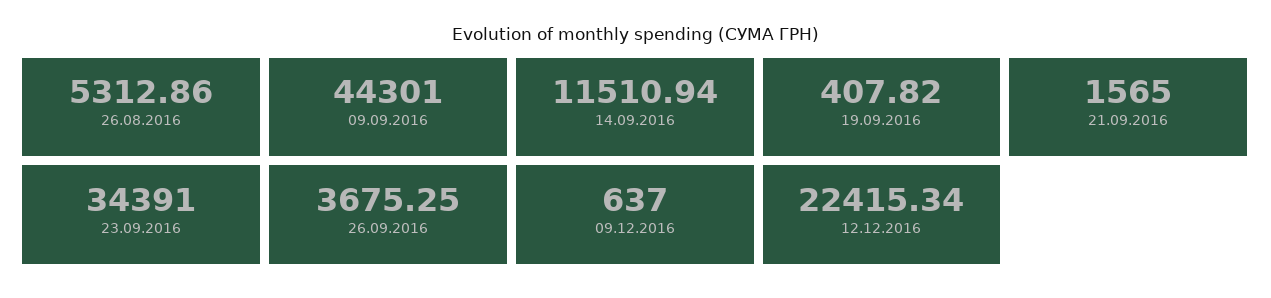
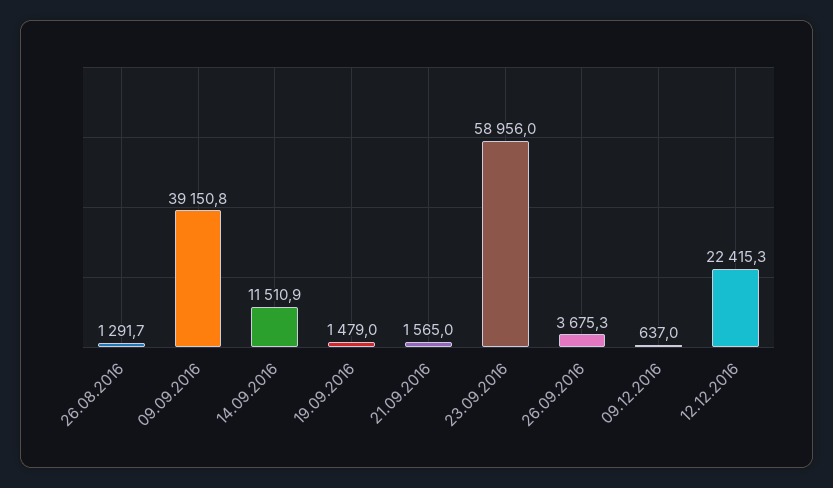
  {
-   "26.08.2016": 5312.86,
+   "26.08.2016": 1291.7,
-   "09.09.2016": 44301,
+   "09.09.2016": 39150.8,
    "14.09.2016": 11510.94,
-   "19.09.2016": 407.82,
+   "19.09.2016": 1479,
    "21.09.2016": 1565,
-   "23.09.2016": 34391,
+   "23.09.2016": 58956,
    "26.09.2016": 3675.25,
    "09.12.2016": 637,
    "12.12.2016": 22415.34
  }

